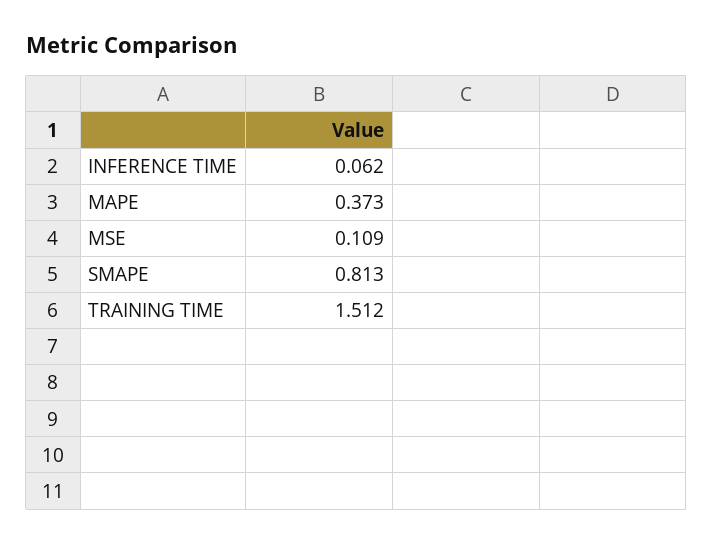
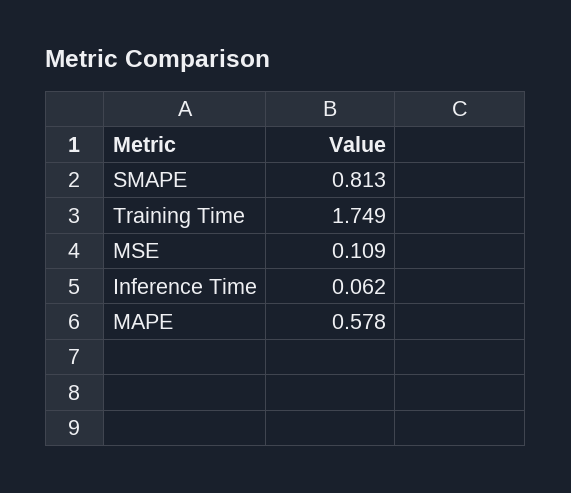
  {
    "INFERENCE TIME": 0.062,
-   "MAPE": 0.373,
+   "MAPE": 0.578,
    "MSE": 0.109,
    "SMAPE": 0.813,
-   "TRAINING TIME": 1.512
+   "TRAINING TIME": 1.749
  }

